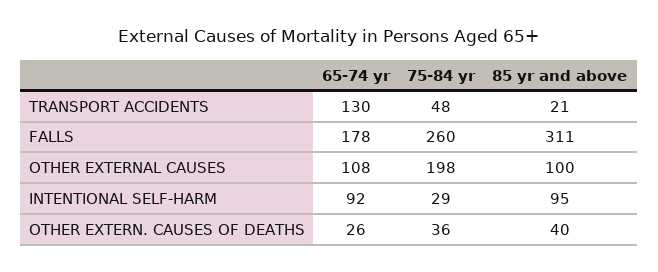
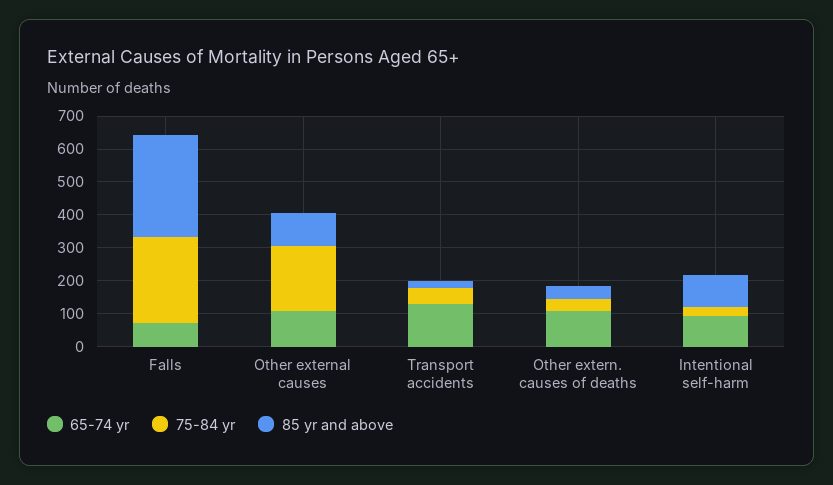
  {
    "65-74 yr": {
      "TRANSPORT ACCIDENTS": 130,
-     "FALLS": 178,
+     "FALLS": 75,
      "OTHER EXTERNAL CAUSES": 108,
      "INTENTIONAL SELF-HARM": 92,
-     "OTHER EXTERN. CAUSES OF DEATHS": 26
+     "OTHER EXTERN. CAUSES OF DEATHS": 100
    },
    "75-84 yr": {
      "TRANSPORT ACCIDENTS": 48,
      "FALLS": 260,
      "OTHER EXTERNAL CAUSES": 198,
      "INTENTIONAL SELF-HARM": 29,
      "OTHER EXTERN. CAUSES OF DEATHS": 36
    },
    "85 yr and above": {
      "TRANSPORT ACCIDENTS": 21,
      "FALLS": 311,
      "OTHER EXTERNAL CAUSES": 100,
      "INTENTIONAL SELF-HARM": 95,
      "OTHER EXTERN. CAUSES OF DEATHS": 40
    }
  }

